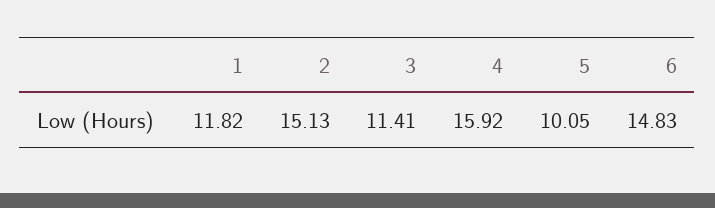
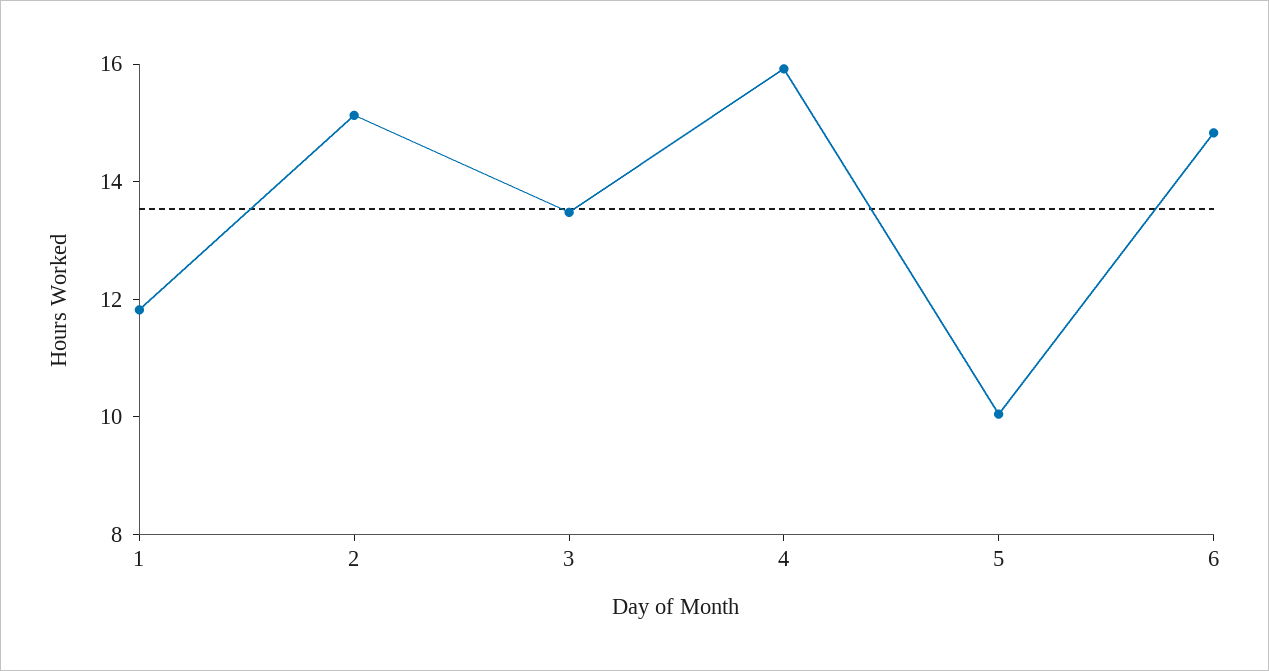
  {
    "1": 11.82,
    "2": 15.13,
-   "3": 11.41,
+   "3": 13.5,
    "4": 15.92,
    "5": 10.05,
    "6": 14.83
  }

